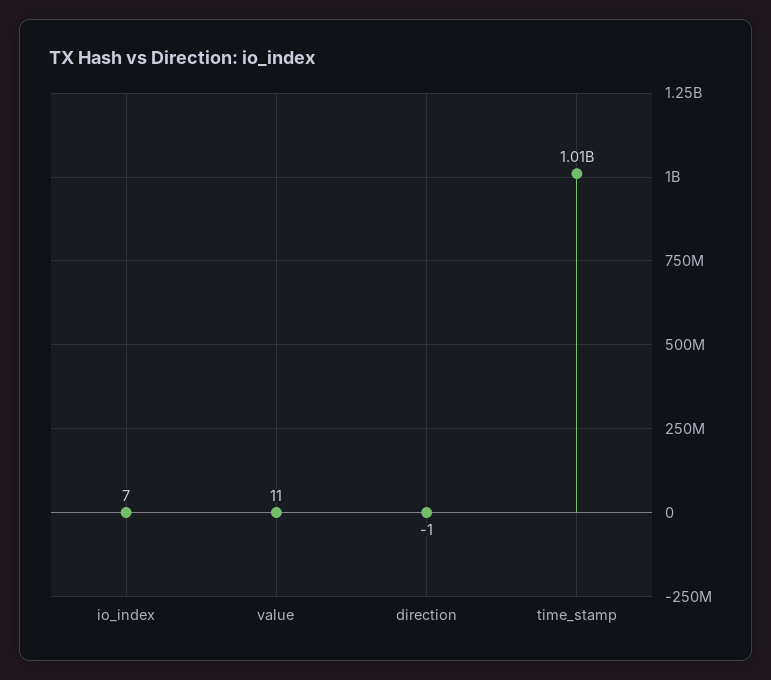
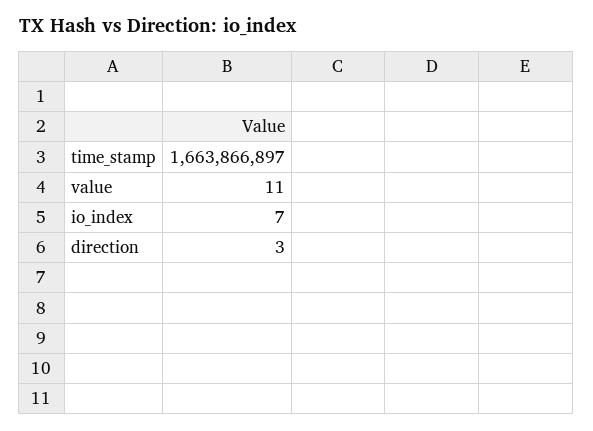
  {
    "io_index": 7,
    "value": 11,
-   "direction": -1,
+   "direction": 3,
-   "time_stamp": 1010000000
+   "time_stamp": 1663866897
  }

